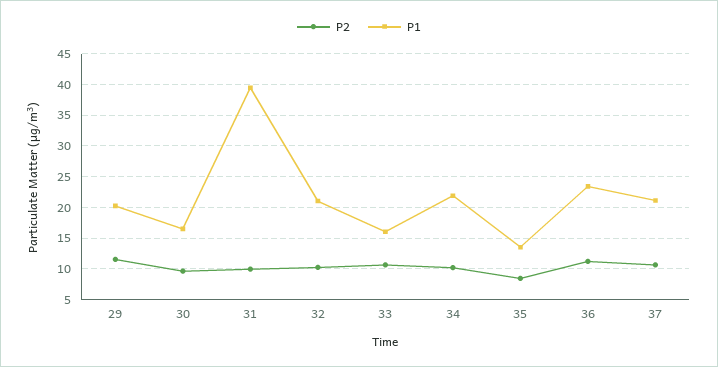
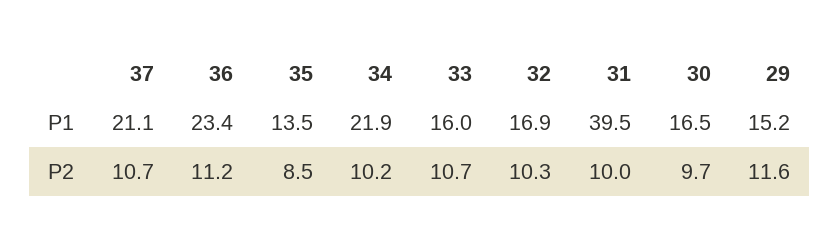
  {
    "P2": {
      "29": 11.6,
      "30": 9.7,
      "31": 10,
      "32": 10.3,
      "33": 10.7,
      "34": 10.2,
      "35": 8.5,
      "36": 11.2,
      "37": 10.7
    },
    "P1": {
-     "29": 20,
+     "29": 15.2,
      "30": 16.5,
      "31": 39.5,
-     "32": 21,
+     "32": 16.9,
      "33": 16,
      "34": 21.9,
      "35": 13.5,
      "36": 23.4,
      "37": 21.1
    }
  }

